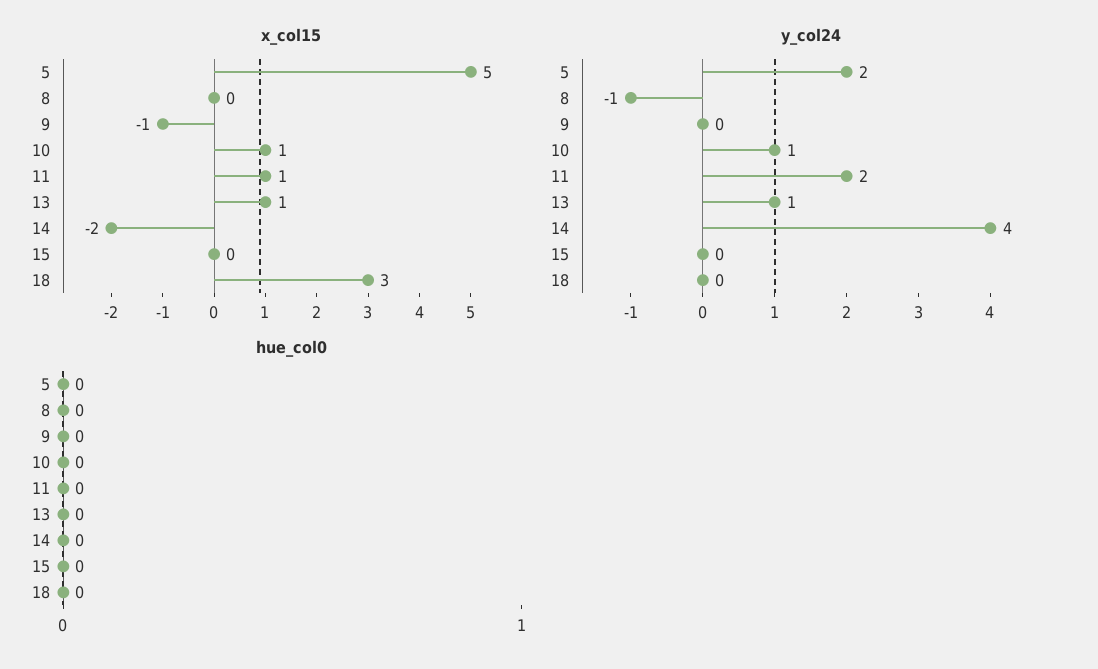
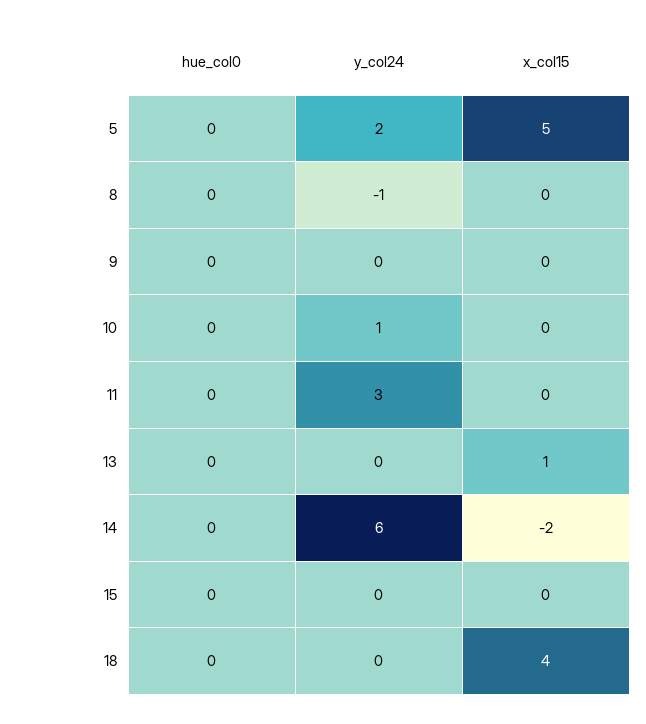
  {
    "x_col15": {
      "5": 5,
      "8": 0,
-     "9": -1,
+     "9": 0,
-     "10": 1,
+     "10": 0,
-     "11": 1,
+     "11": 0,
      "13": 1,
      "14": -2,
      "15": 0,
-     "18": 3
+     "18": 4
    },
    "y_col24": {
      "5": 2,
      "8": -1,
      "9": 0,
      "10": 1,
-     "11": 2,
+     "11": 3,
-     "13": 1,
+     "13": 0,
-     "14": 4,
+     "14": 6,
      "15": 0,
      "18": 0
    },
    "hue_col0": {
      "5": 0,
      "8": 0,
      "9": 0,
      "10": 0,
      "11": 0,
      "13": 0,
      "14": 0,
      "15": 0,
      "18": 0
    }
  }

